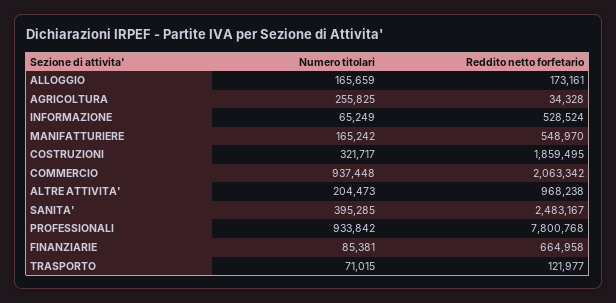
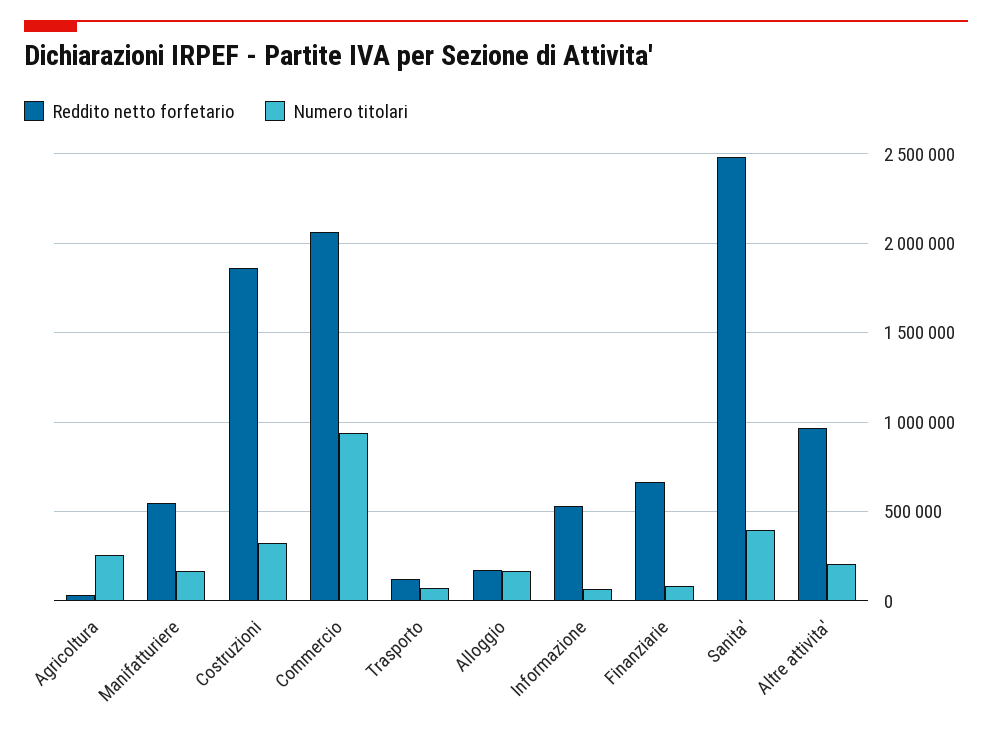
  {
    "Numero titolari": {
      "ALLOGGIO": 165659,
      "AGRICOLTURA": 255825,
      "INFORMAZIONE": 65249,
      "MANIFATTURIERE": 165242,
      "COSTRUZIONI": 321717,
      "COMMERCIO": 937448,
      "ALTRE ATTIVITA'": 204473,
      "SANITA'": 395285,
-     "PROFESSIONALI": 933842,
      "FINANZIARIE": 85381,
      "TRASPORTO": 71015
    },
    "Reddito netto forfetario": {
      "ALLOGGIO": 173161,
      "AGRICOLTURA": 34328,
      "INFORMAZIONE": 528524,
      "MANIFATTURIERE": 548970,
      "COSTRUZIONI": 1859495,
      "COMMERCIO": 2063342,
      "ALTRE ATTIVITA'": 968238,
      "SANITA'": 2483167,
-     "PROFESSIONALI": 7800768,
      "FINANZIARIE": 664958,
      "TRASPORTO": 121977
    }
  }

